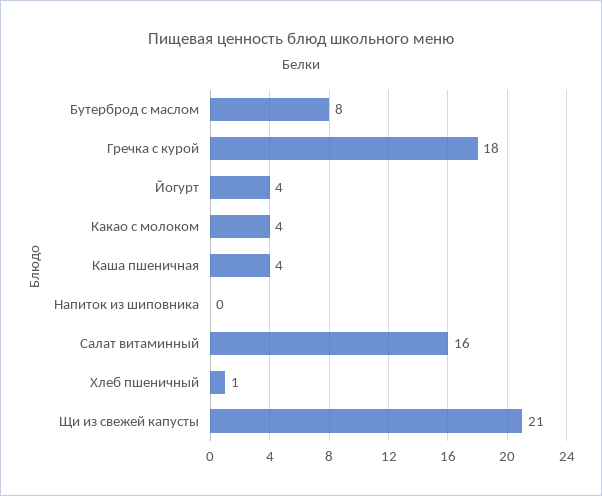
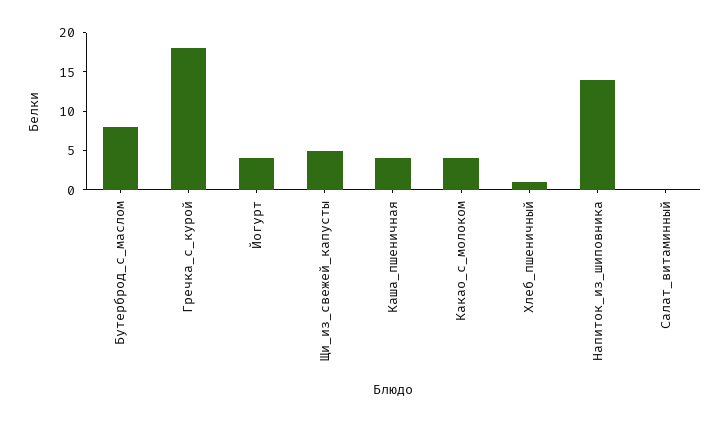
  {
    "Бутерброд с маслом": 8,
    "Гречка с курой": 18,
    "Йогурт": 4,
    "Какао с молоком": 4,
    "Каша пшеничная": 4,
-   "Напиток из шиповника": 0,
+   "Напиток из шиповника": 15,
-   "Салат витаминный": 16,
+   "Салат витаминный": 0,
    "Хлеб пшеничный": 1,
-   "Щи из свежей капусты": 21
+   "Щи из свежей капусты": 5
  }

